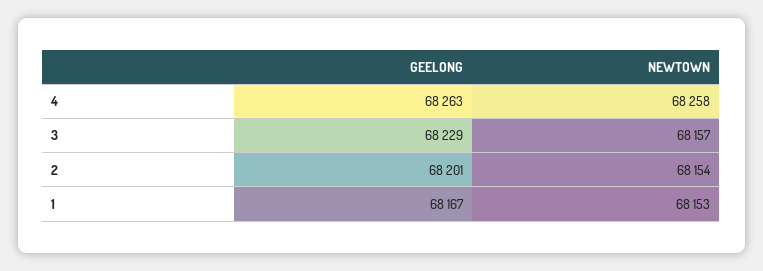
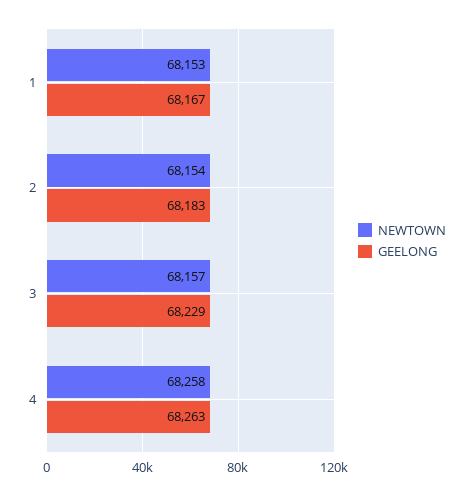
  {
    "GEELONG": {
      "4": 68263,
      "3": 68229,
-     "2": 68201,
+     "2": 68183,
      "1": 68167
    },
    "NEWTOWN": {
      "4": 68258,
      "3": 68157,
      "2": 68154,
      "1": 68153
    }
  }

